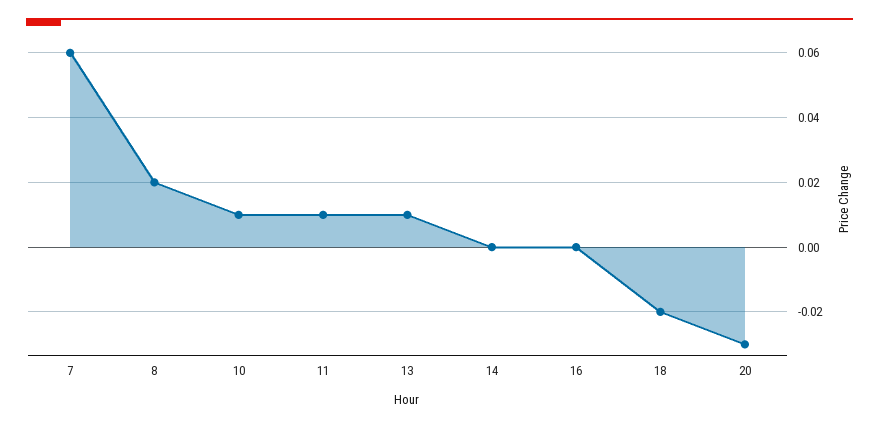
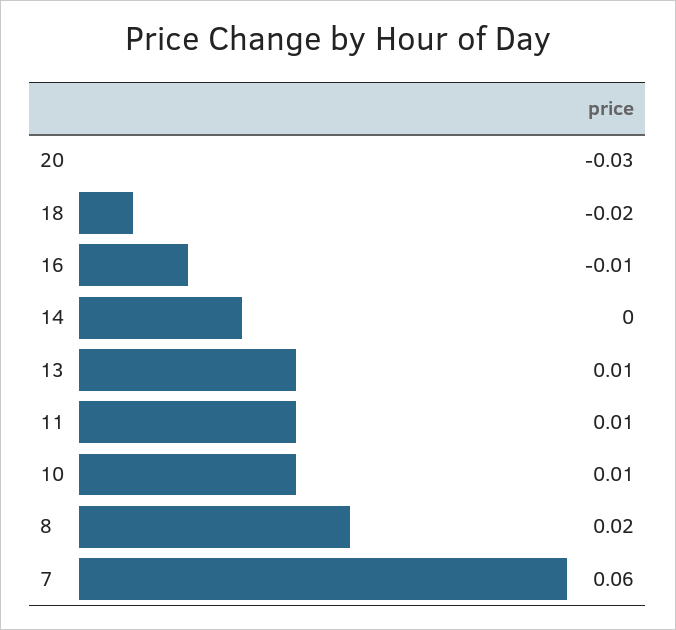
  {
    "7": 0.06,
    "8": 0.02,
    "10": 0.01,
    "11": 0.01,
    "13": 0.01,
    "14": 0,
-   "16": 0,
+   "16": -0.01,
    "18": -0.02,
    "20": -0.03
  }

